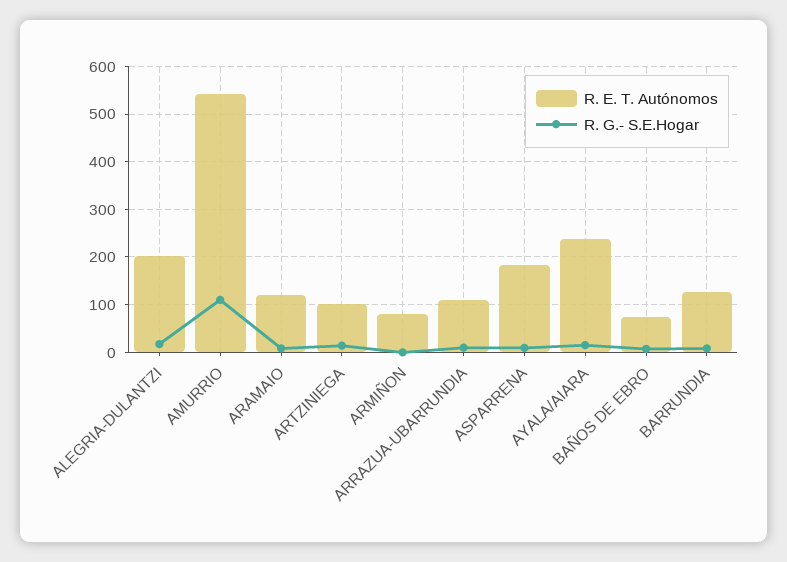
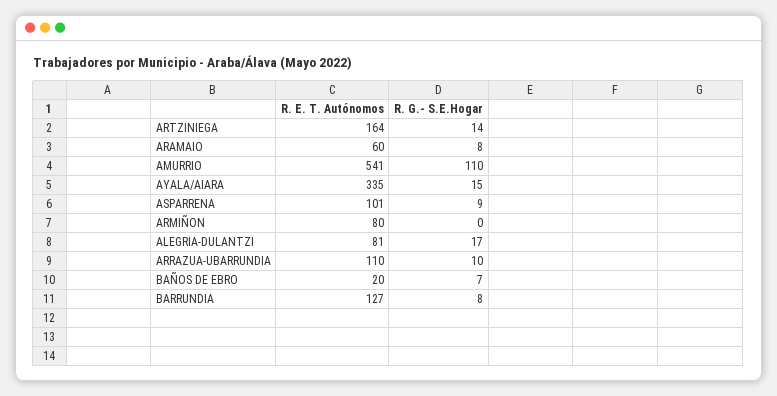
  {
    "R. E. T. Autónomos": {
-     "ALEGRIA-DULANTZI": 200,
+     "ALEGRIA-DULANTZI": 81,
      "AMURRIO": 541,
-     "ARAMAIO": 120,
+     "ARAMAIO": 60,
-     "ARTZINIEGA": 100,
+     "ARTZINIEGA": 164,
      "ARMIÑON": 80,
      "ARRAZUA-UBARRUNDIA": 110,
-     "ASPARRENA": 180,
+     "ASPARRENA": 101,
-     "AYALA/AIARA": 240,
+     "AYALA/AIARA": 335,
-     "BAÑOS DE EBRO": 80,
+     "BAÑOS DE EBRO": 20,
      "BARRUNDIA": 127
    },
    "R. G.- S.E.Hogar": {
      "ALEGRIA-DULANTZI": 17,
      "AMURRIO": 110,
      "ARAMAIO": 8,
      "ARTZINIEGA": 14,
      "ARMIÑON": 0,
      "ARRAZUA-UBARRUNDIA": 10,
      "ASPARRENA": 9,
      "AYALA/AIARA": 15,
      "BAÑOS DE EBRO": 7,
      "BARRUNDIA": 8
    }
  }

